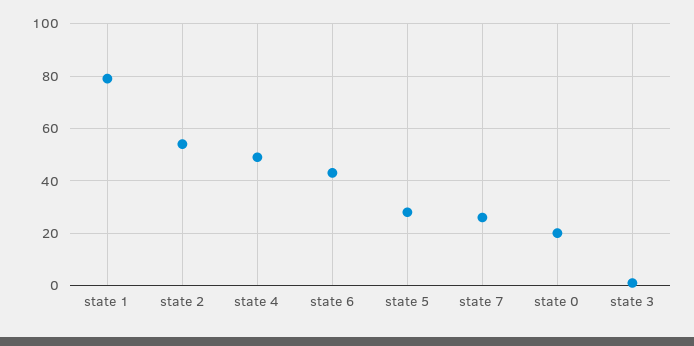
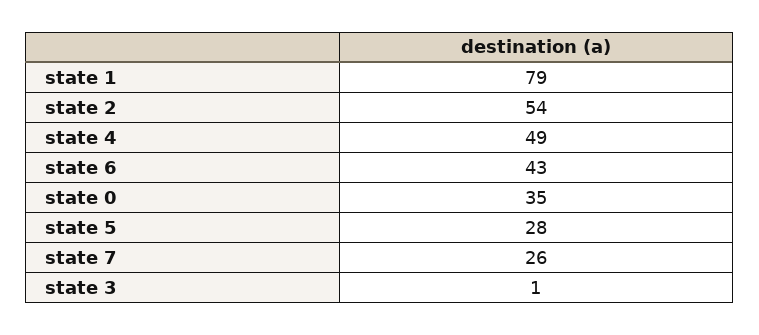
  {
    "state 1": 79,
    "state 2": 54,
    "state 4": 49,
    "state 6": 43,
    "state 5": 28,
    "state 7": 26,
-   "state 0": 20,
+   "state 0": 35,
    "state 3": 1
  }

